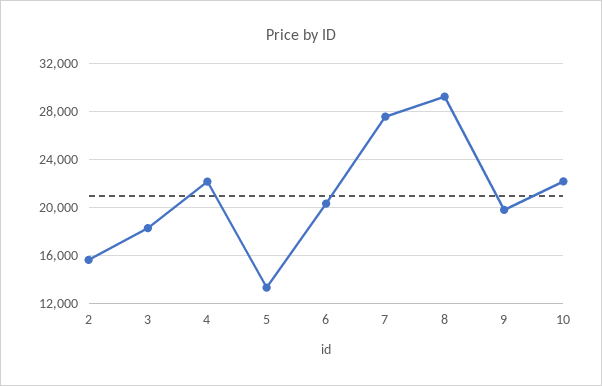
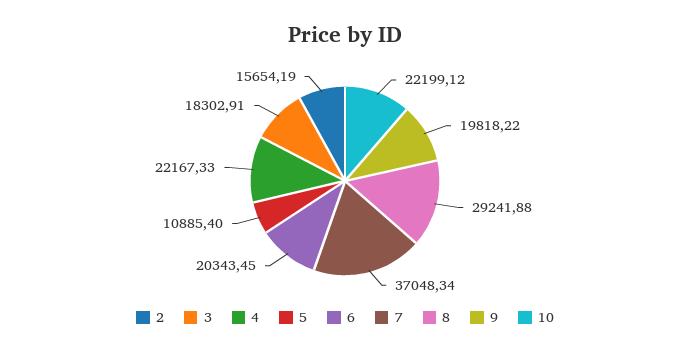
  {
    "2": 15654.19,
    "3": 18302.91,
    "4": 22167.33,
-   "5": 13500,
+   "5": 10885.4,
    "6": 20343.45,
-   "7": 27500,
+   "7": 37048.34,
    "8": 29241.88,
    "9": 19818.22,
    "10": 22199.12
  }

